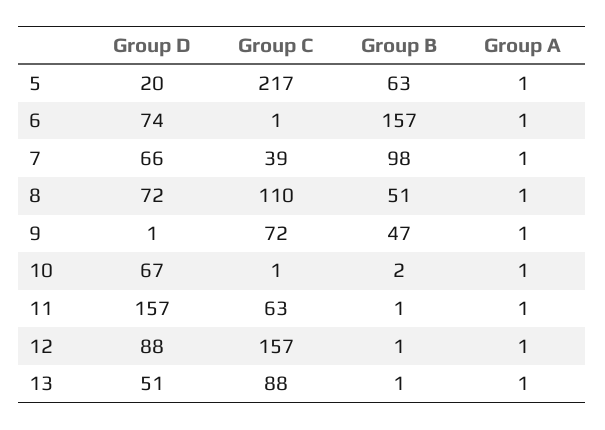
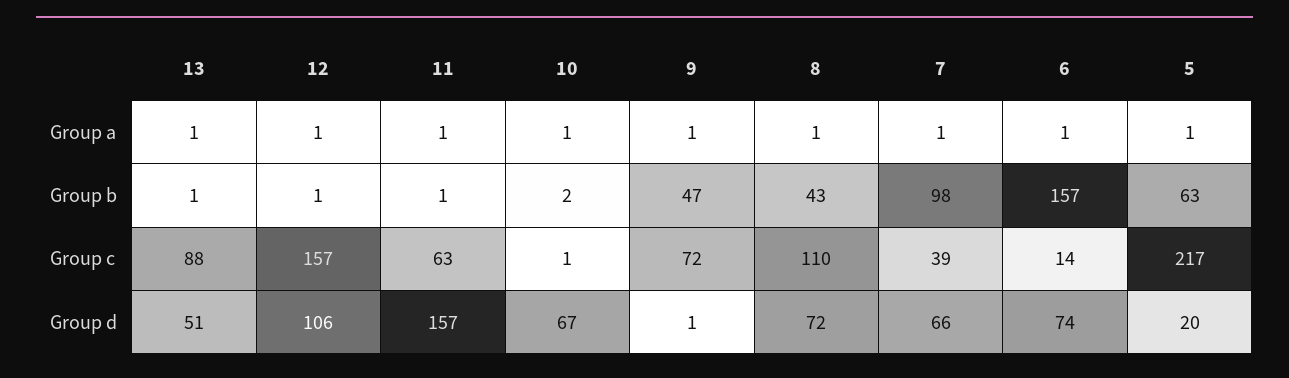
  {
    "Group D": {
      "5": 20,
      "6": 74,
      "7": 66,
      "8": 72,
      "9": 1,
      "10": 67,
      "11": 157,
-     "12": 88,
+     "12": 106,
      "13": 51
    },
    "Group C": {
      "5": 217,
-     "6": 1,
+     "6": 14,
      "7": 39,
      "8": 110,
      "9": 72,
      "10": 1,
      "11": 63,
      "12": 157,
      "13": 88
    },
    "Group B": {
      "5": 63,
      "6": 157,
      "7": 98,
-     "8": 51,
+     "8": 43,
      "9": 47,
      "10": 2,
      "11": 1,
      "12": 1,
      "13": 1
    },
    "Group A": {
      "5": 1,
      "6": 1,
      "7": 1,
      "8": 1,
      "9": 1,
      "10": 1,
      "11": 1,
      "12": 1,
      "13": 1
    }
  }

